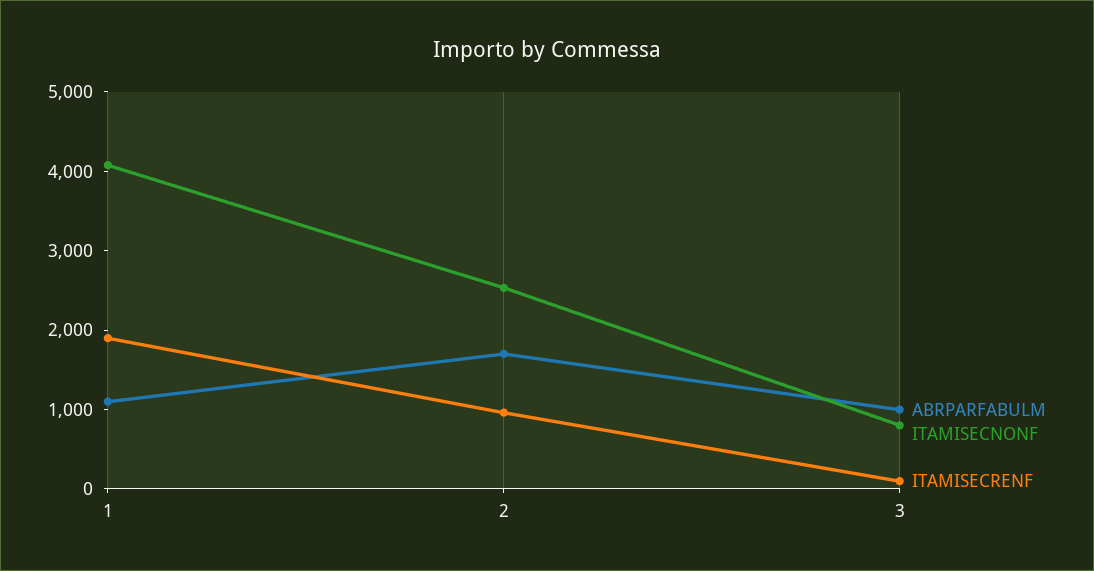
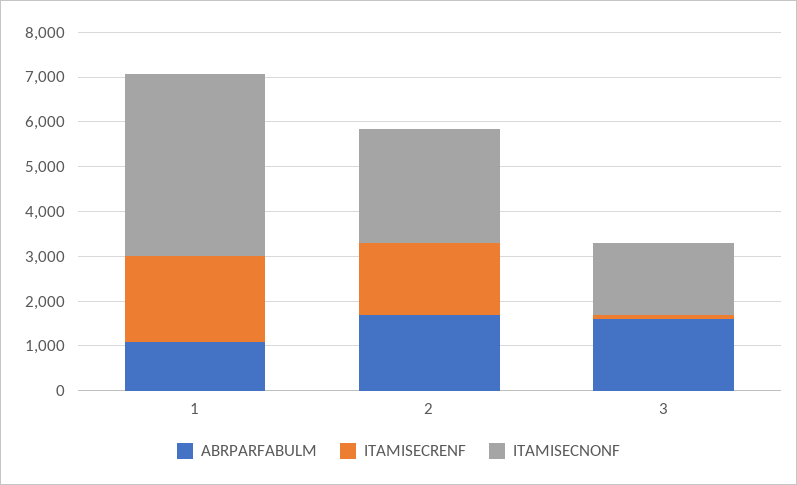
  {
    "ABRPARFABULM": {
      "1": 1200,
      "2": 1800,
-     "3": 1000
+     "3": 1600
    },
    "ITAMISECNONF": {
      "1": 4000,
      "2": 2600,
-     "3": 800
+     "3": 1600
    },
    "ITAMISECRENF": {
      "1": 2000,
-     "2": 1000,
+     "2": 1600,
      "3": 0
    }
  }

